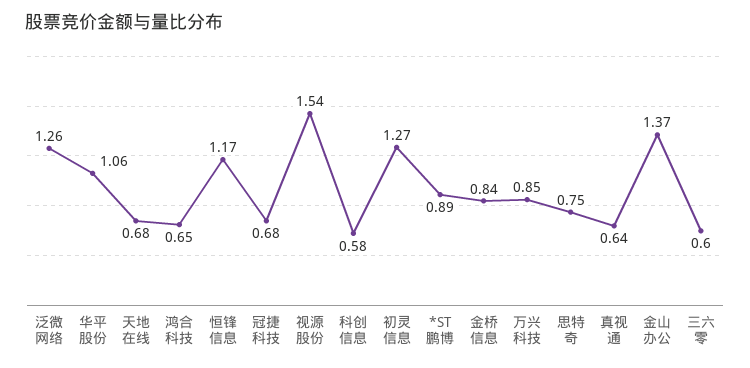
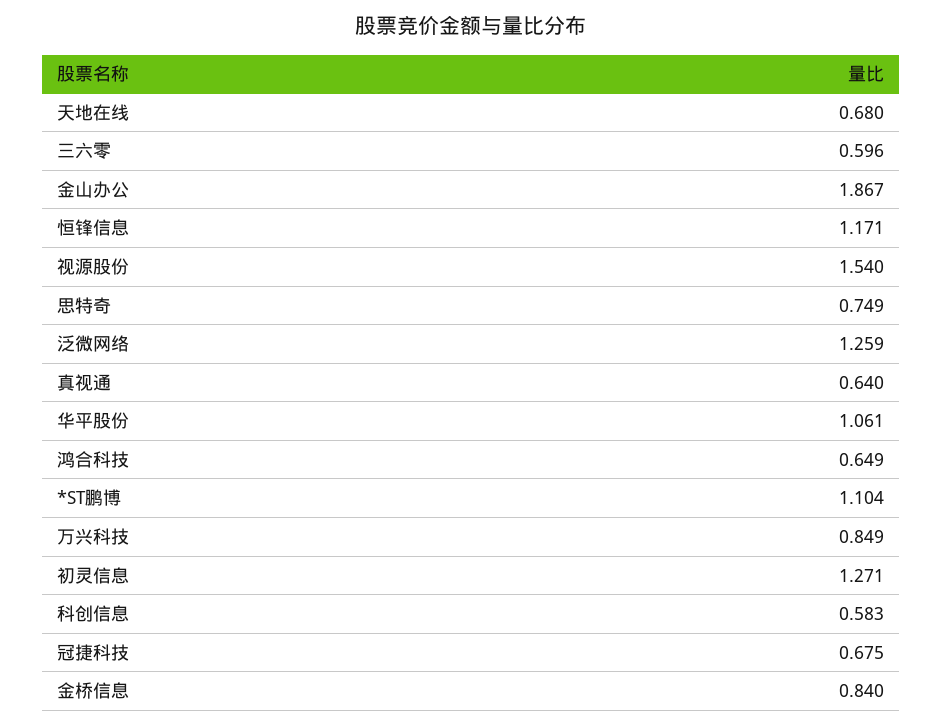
  {
    "泛微网络": 1.259,
    "华平股份": 1.061,
    "天地在线": 0.68,
    "鸿合科技": 0.649,
    "恒锋信息": 1.171,
    "冠捷科技": 0.675,
    "视源股份": 1.54,
    "科创信息": 0.583,
    "初灵信息": 1.271,
-   "*ST鹏博": 0.89,
+   "*ST鹏博": 1.104,
    "金桥信息": 0.84,
    "万兴科技": 0.849,
    "思特奇": 0.749,
    "真视通": 0.64,
-   "金山办公": 1.37,
+   "金山办公": 1.867,
    "三六零": 0.596
  }

